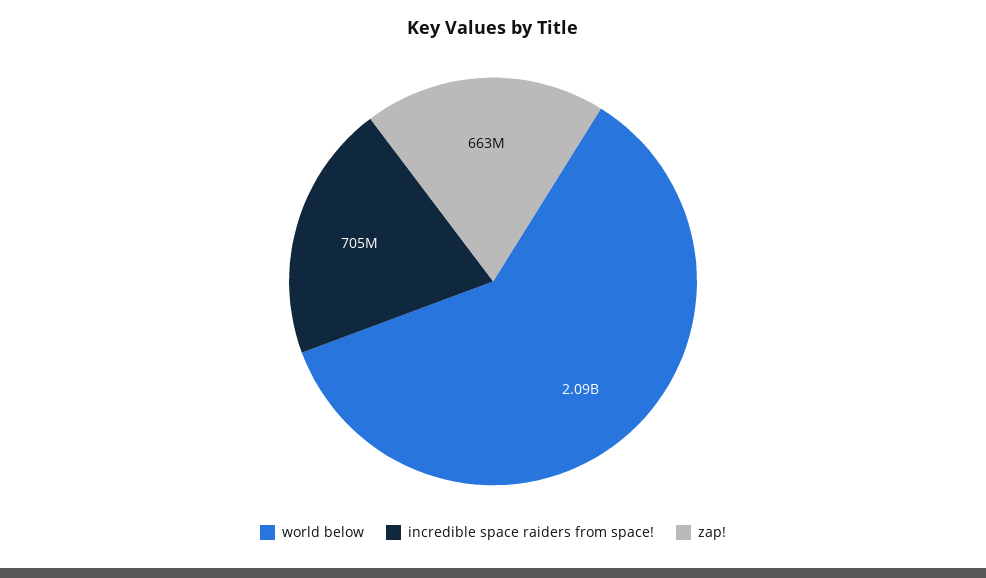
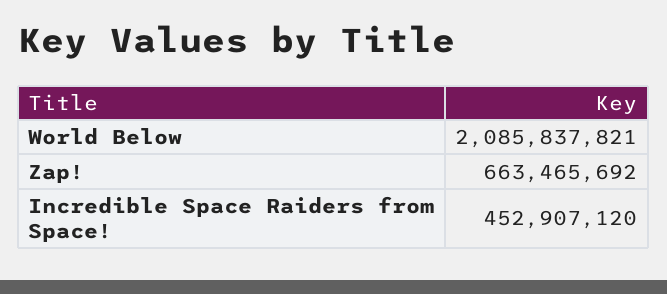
  {
    "world below": 2085837821,
-   "incredible space raiders from space!": 705000000,
+   "incredible space raiders from space!": 452907120,
    "zap!": 663465692
  }

